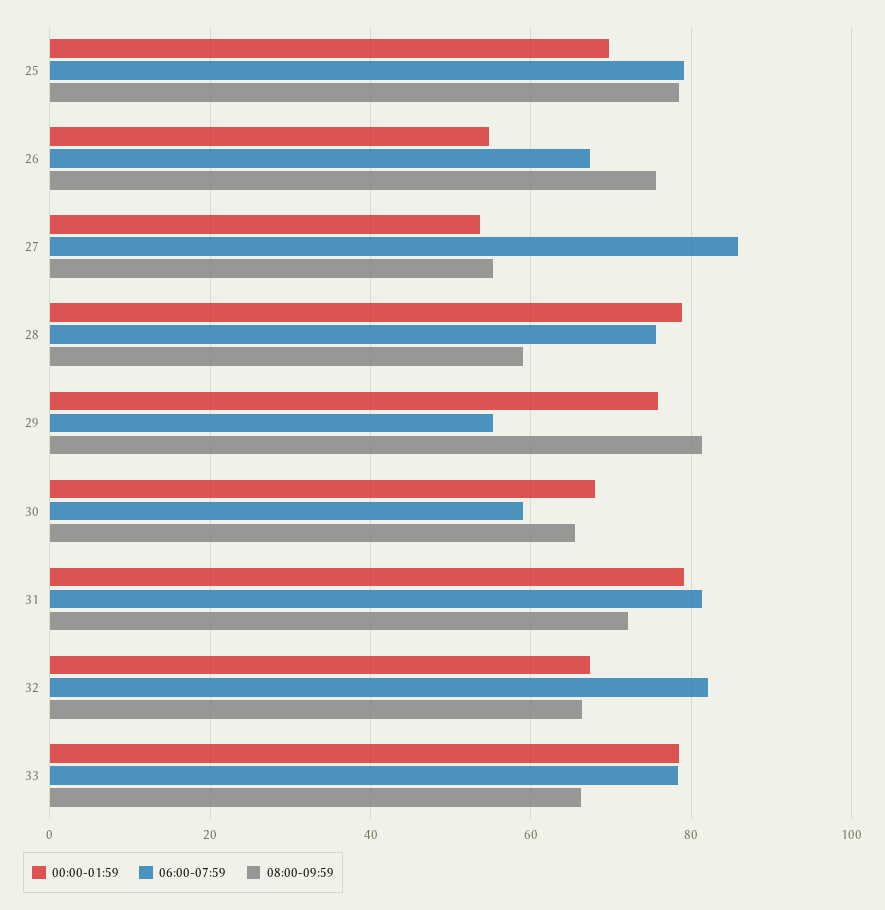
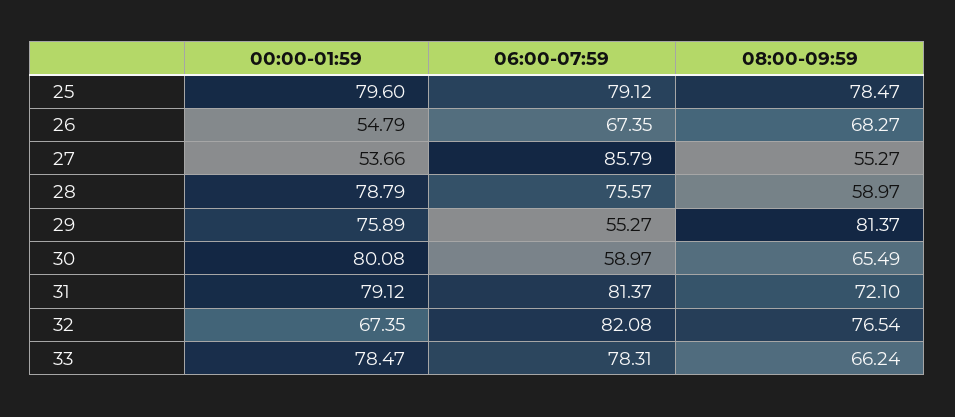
  {
    "00:00-01:59": {
-     "25": 70,
+     "25": 79.6,
      "26": 54.79,
      "27": 53.66,
      "28": 78.79,
      "29": 75.89,
-     "30": 68,
+     "30": 80.08,
      "31": 79.12,
      "32": 67.35,
      "33": 78.47
    },
    "06:00-07:59": {
      "25": 79.12,
      "26": 67.35,
      "27": 85.79,
      "28": 75.57,
      "29": 55.27,
      "30": 58.97,
      "31": 81.37,
      "32": 82.08,
      "33": 78.31
    },
    "08:00-09:59": {
      "25": 78.47,
-     "26": 76,
+     "26": 68.27,
      "27": 55.27,
      "28": 58.97,
      "29": 81.37,
      "30": 65.49,
      "31": 72.1,
-     "32": 66,
+     "32": 76.54,
      "33": 66.24
    }
  }

